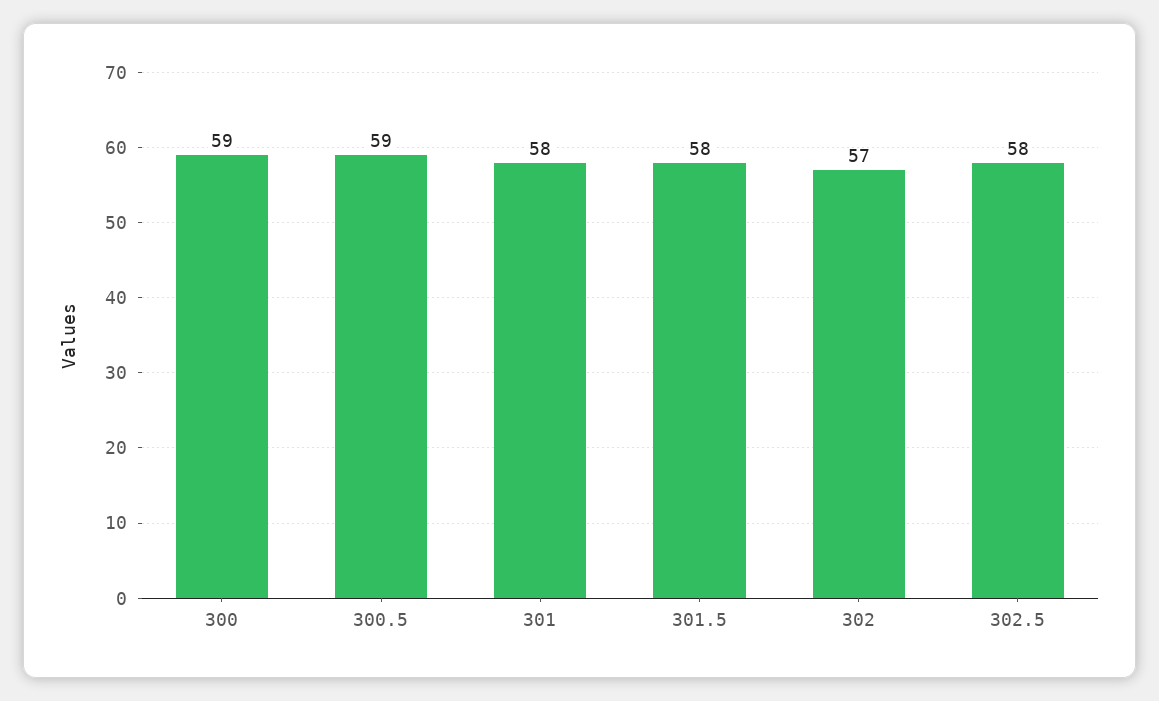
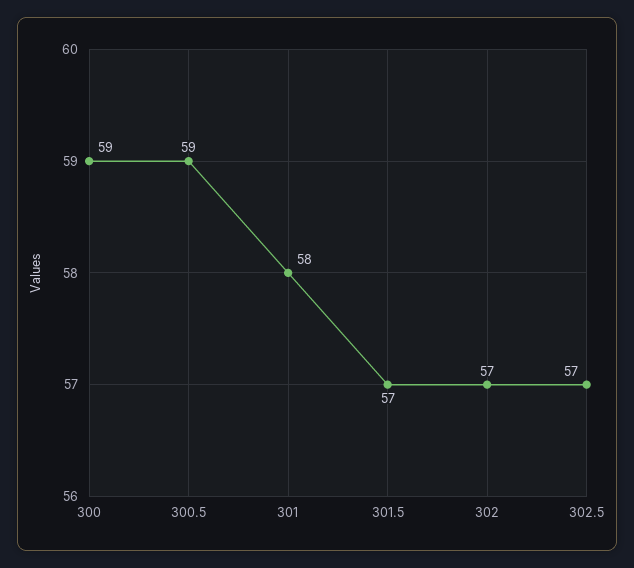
  {
    "300": 59,
    "300.5": 59,
    "301": 58,
-   "301.5": 58,
+   "301.5": 57,
    "302": 57,
-   "302.5": 58
+   "302.5": 57
  }

